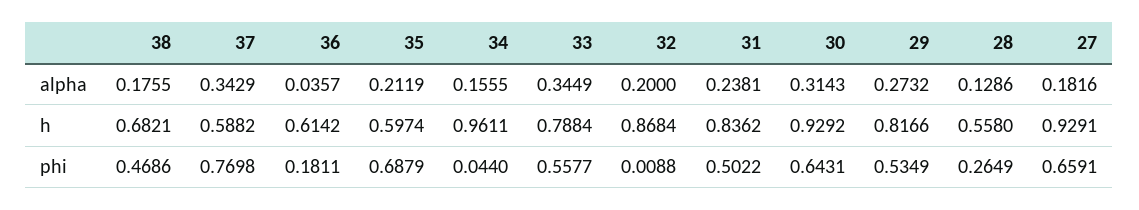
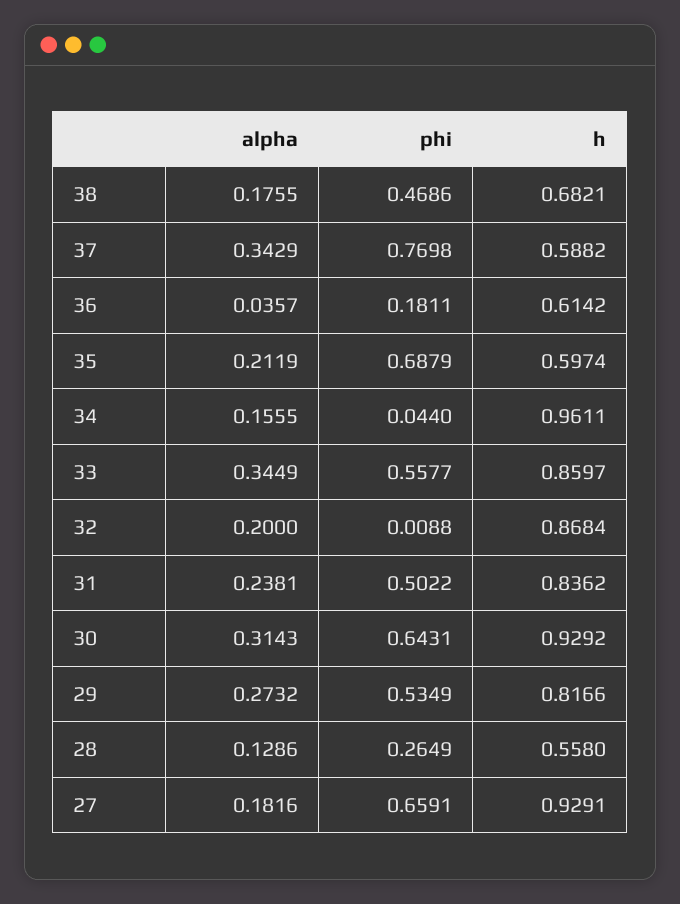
  {
    "38": {
      "alpha": 0.1755,
      "h": 0.6821,
      "phi": 0.4686
    },
    "37": {
      "alpha": 0.3429,
      "h": 0.5882,
      "phi": 0.7698
    },
    "36": {
      "alpha": 0.0357,
      "h": 0.6142,
      "phi": 0.1811
    },
    "35": {
      "alpha": 0.2119,
      "h": 0.5974,
      "phi": 0.6879
    },
    "34": {
      "alpha": 0.1555,
      "h": 0.9611,
      "phi": 0.044
    },
    "33": {
      "alpha": 0.3449,
-     "h": 0.7884,
+     "h": 0.8597,
      "phi": 0.5577
    },
    "32": {
      "alpha": 0.2,
      "h": 0.8684,
      "phi": 0.0088
    },
    "31": {
      "alpha": 0.2381,
      "h": 0.8362,
      "phi": 0.5022
    },
    "30": {
      "alpha": 0.3143,
      "h": 0.9292,
      "phi": 0.6431
    },
    "29": {
      "alpha": 0.2732,
      "h": 0.8166,
      "phi": 0.5349
    },
    "28": {
      "alpha": 0.1286,
      "h": 0.558,
      "phi": 0.2649
    },
    "27": {
      "alpha": 0.1816,
      "h": 0.9291,
      "phi": 0.6591
    }
  }

